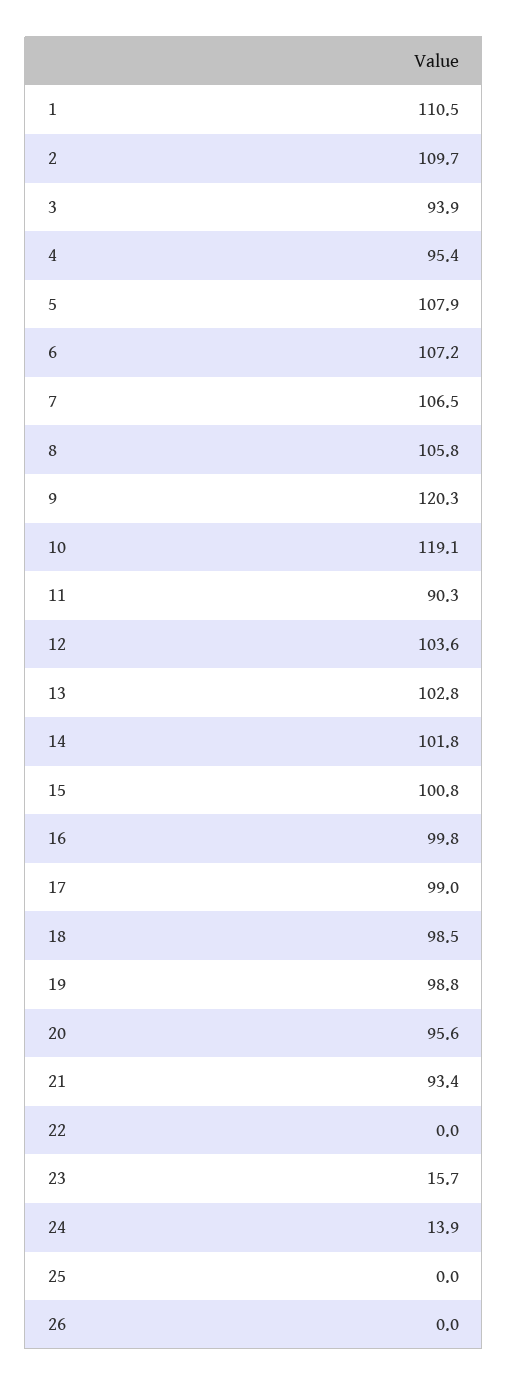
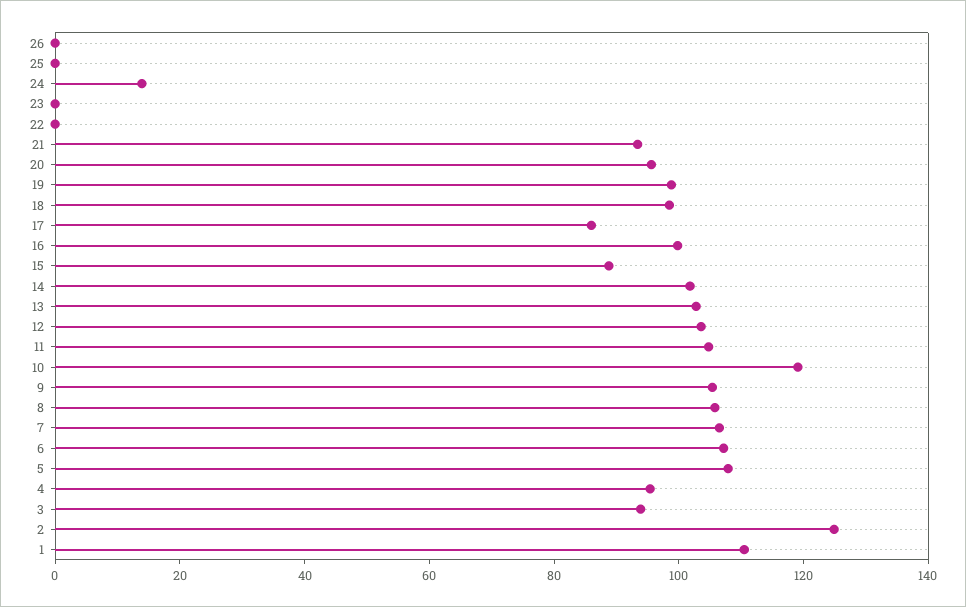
  {
    "1": 110.5,
-   "2": 109.7,
+   "2": 125,
    "3": 93.9,
    "4": 95.4,
    "5": 107.9,
    "6": 107.2,
    "7": 106.5,
    "8": 105.8,
-   "9": 120.3,
+   "9": 105,
    "10": 119.1,
-   "11": 90.3,
+   "11": 105,
    "12": 103.6,
    "13": 102.8,
    "14": 101.8,
-   "15": 100.8,
+   "15": 90,
    "16": 99.8,
-   "17": 99,
+   "17": 85,
    "18": 98.5,
    "19": 98.8,
    "20": 95.6,
    "21": 93.4,
    "22": 0,
-   "23": 15.7,
+   "23": 0,
    "24": 13.9,
    "25": 0,
    "26": 0
  }

